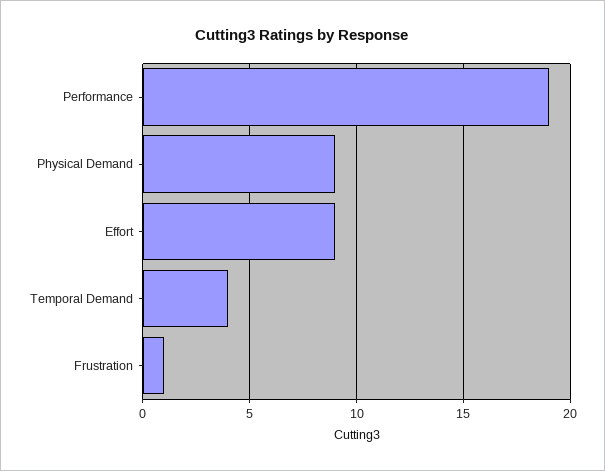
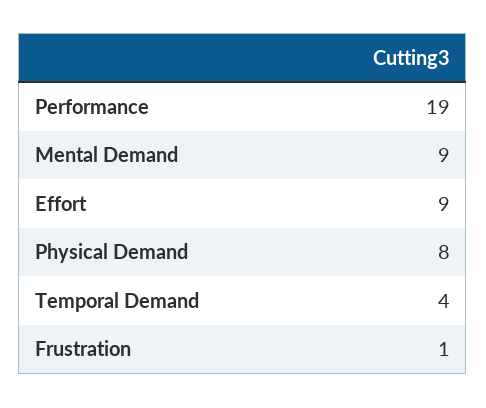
  {
    "Performance": 19,
-   "Physical Demand": 9,
+   "Physical Demand": 8,
    "Effort": 9,
    "Temporal Demand": 4,
-   "Frustration": 1
+   "Frustration": 1,
+   "Mental Demand": 9
  }

